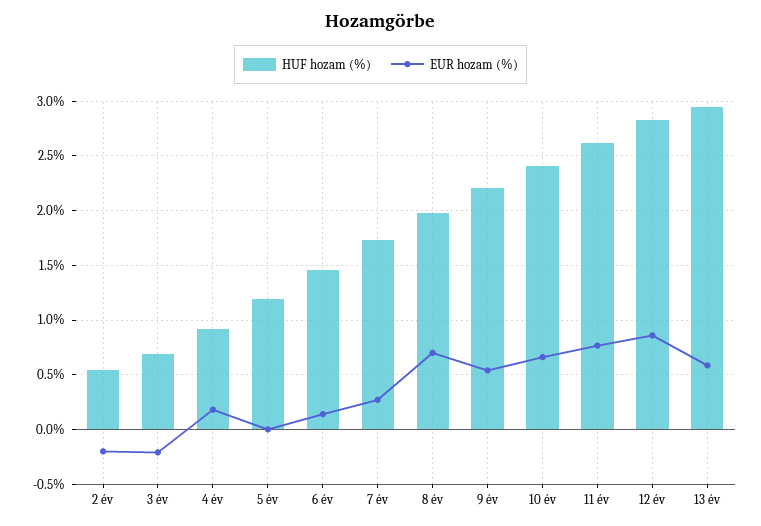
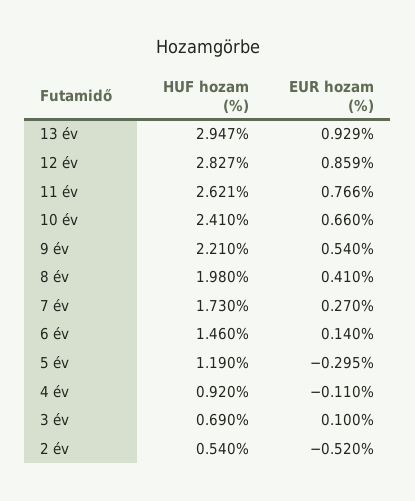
  {
    "HUF hozam (%)": {
      "2 év": 0.54,
      "3 év": 0.69,
      "4 év": 0.92,
      "5 év": 1.19,
      "6 év": 1.46,
      "7 év": 1.73,
      "8 év": 1.98,
      "9 év": 2.21,
      "10 év": 2.41,
      "11 év": 2.621,
      "12 év": 2.827,
      "13 év": 2.947
    },
    "EUR hozam (%)": {
-     "2 év": -0.2,
+     "2 év": -0.52,
-     "3 év": -0.2,
+     "3 év": 0.1,
-     "4 év": 0.2,
+     "4 év": -0.11,
-     "5 év": 0,
+     "5 év": -0.295,
      "6 év": 0.14,
      "7 év": 0.27,
-     "8 év": 0.7,
+     "8 év": 0.41,
      "9 év": 0.54,
      "10 év": 0.66,
      "11 év": 0.766,
      "12 év": 0.859,
-     "13 év": 0.6
+     "13 év": 0.929
    }
  }

